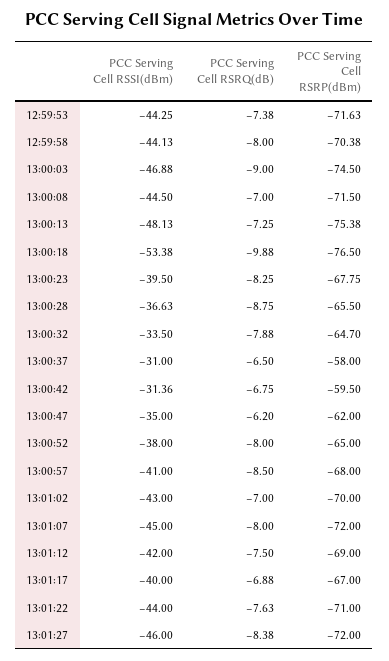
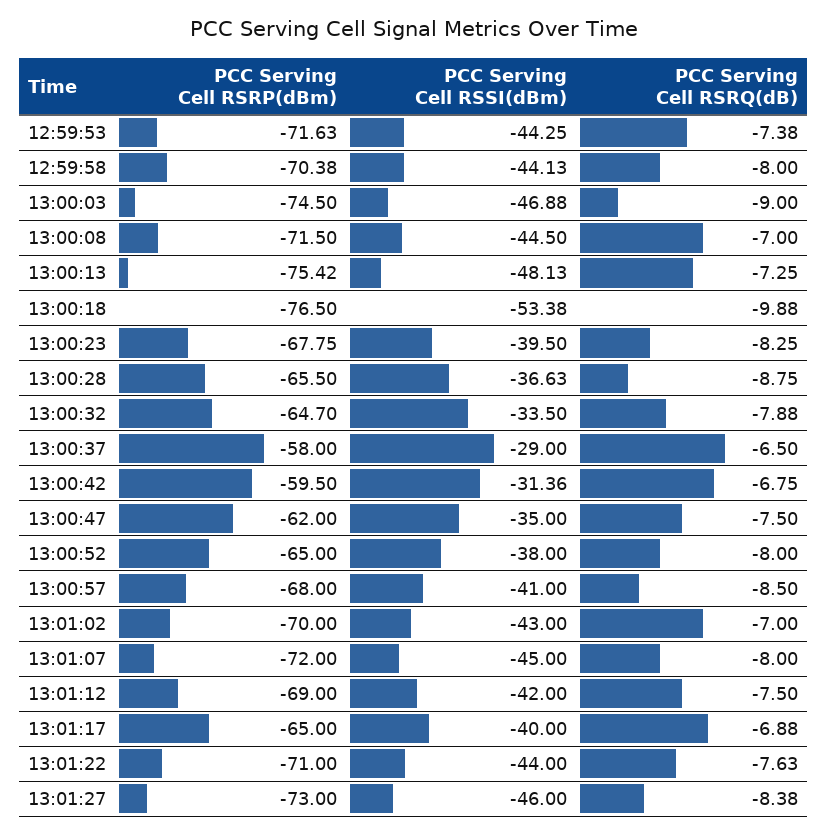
  {
    "PCC Serving Cell RSSI(dBm)": {
      "12:59:53": -44.25,
      "12:59:58": -44.13,
      "13:00:03": -46.88,
      "13:00:08": -44.5,
      "13:00:13": -48.13,
      "13:00:18": -53.38,
      "13:00:23": -39.5,
      "13:00:28": -36.63,
      "13:00:32": -33.5,
-     "13:00:37": -31,
+     "13:00:37": -29,
      "13:00:42": -31.36,
      "13:00:47": -35,
      "13:00:52": -38,
      "13:00:57": -41,
      "13:01:02": -43,
      "13:01:07": -45,
      "13:01:12": -42,
      "13:01:17": -40,
      "13:01:22": -44,
      "13:01:27": -46
    },
    "PCC Serving Cell RSRQ(dB)": {
      "12:59:53": -7.38,
      "12:59:58": -8,
      "13:00:03": -9,
      "13:00:08": -7,
      "13:00:13": -7.25,
      "13:00:18": -9.88,
      "13:00:23": -8.25,
      "13:00:28": -8.75,
      "13:00:32": -7.88,
      "13:00:37": -6.5,
      "13:00:42": -6.75,
-     "13:00:47": -6.2,
+     "13:00:47": -7.5,
      "13:00:52": -8,
      "13:00:57": -8.5,
      "13:01:02": -7,
      "13:01:07": -8,
      "13:01:12": -7.5,
      "13:01:17": -6.88,
      "13:01:22": -7.63,
      "13:01:27": -8.38
    },
    "PCC Serving Cell RSRP(dBm)": {
      "12:59:53": -71.63,
      "12:59:58": -70.38,
      "13:00:03": -74.5,
      "13:00:08": -71.5,
-     "13:00:13": -75.38,
+     "13:00:13": -75.42,
      "13:00:18": -76.5,
      "13:00:23": -67.75,
      "13:00:28": -65.5,
      "13:00:32": -64.7,
      "13:00:37": -58,
      "13:00:42": -59.5,
      "13:00:47": -62,
      "13:00:52": -65,
      "13:00:57": -68,
      "13:01:02": -70,
      "13:01:07": -72,
      "13:01:12": -69,
-     "13:01:17": -67,
+     "13:01:17": -65,
      "13:01:22": -71,
-     "13:01:27": -72
+     "13:01:27": -73
    }
  }

